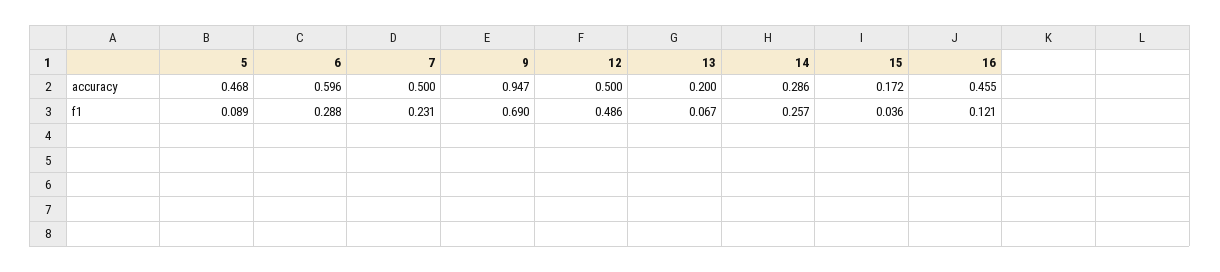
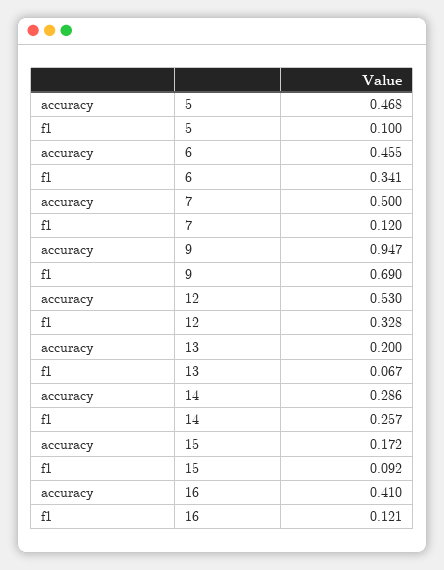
  {
    "5": {
      "accuracy": 0.468,
-     "f1": 0.089
+     "f1": 0.1
    },
    "6": {
-     "accuracy": 0.596,
+     "accuracy": 0.455,
-     "f1": 0.288
+     "f1": 0.341
    },
    "7": {
      "accuracy": 0.5,
-     "f1": 0.231
+     "f1": 0.12
    },
    "9": {
      "accuracy": 0.947,
      "f1": 0.69
    },
    "12": {
-     "accuracy": 0.5,
+     "accuracy": 0.53,
-     "f1": 0.486
+     "f1": 0.328
    },
    "13": {
      "accuracy": 0.2,
      "f1": 0.067
    },
    "14": {
      "accuracy": 0.286,
      "f1": 0.257
    },
    "15": {
      "accuracy": 0.172,
-     "f1": 0.036
+     "f1": 0.092
    },
    "16": {
-     "accuracy": 0.455,
+     "accuracy": 0.41,
      "f1": 0.121
    }
  }

